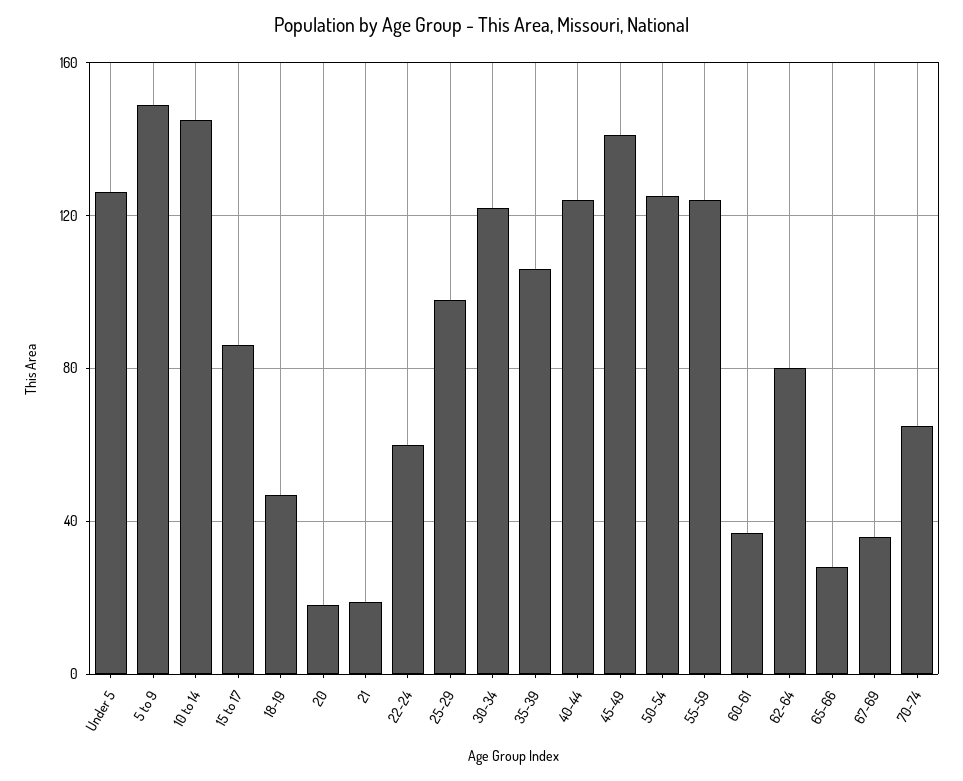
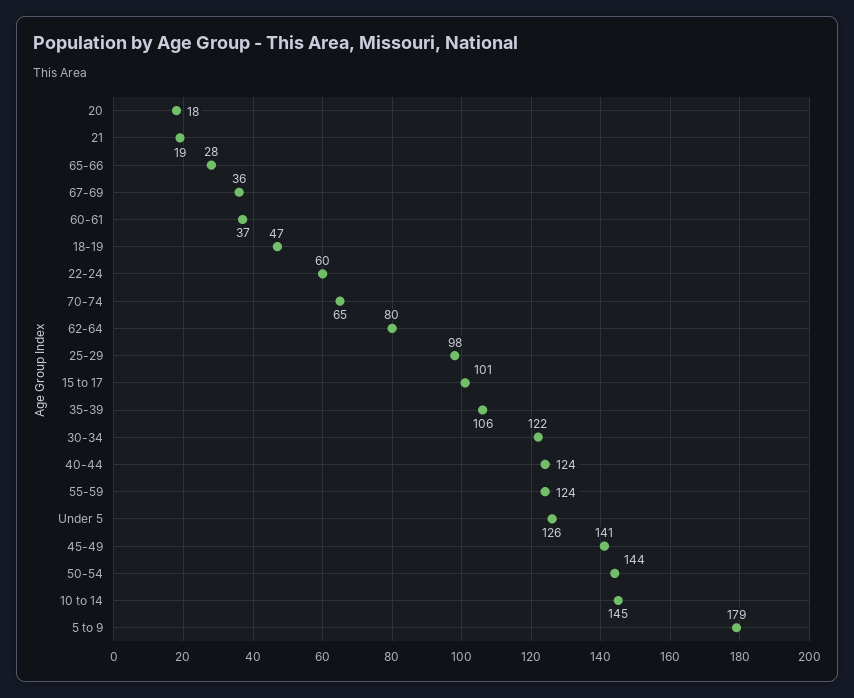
  {
    "Under 5": 126,
-   "5 to 9": 150,
+   "5 to 9": 179,
    "10 to 14": 145,
-   "15 to 17": 85,
+   "15 to 17": 101,
    "18-19": 47,
    "20": 18,
    "21": 19,
    "22-24": 60,
    "25-29": 98,
    "30-34": 122,
    "35-39": 106,
    "40-44": 124,
    "45-49": 141,
-   "50-54": 125,
+   "50-54": 144,
    "55-59": 124,
    "60-61": 37,
    "62-64": 80,
    "65-66": 28,
    "67-69": 36,
    "70-74": 65
  }

